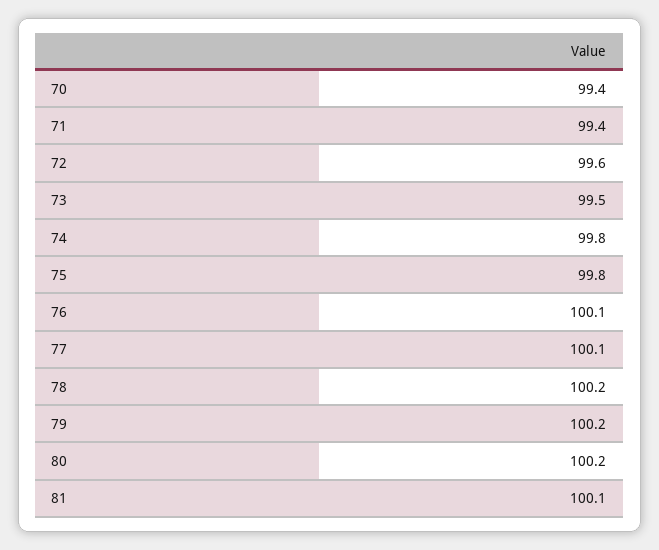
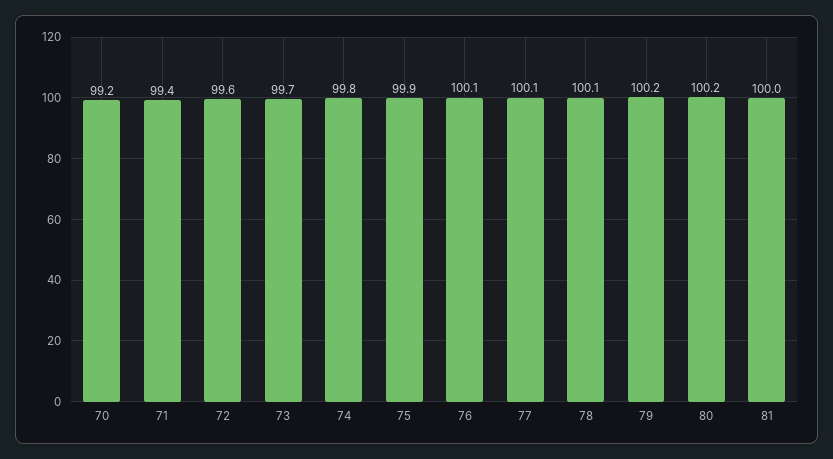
  {
-   "70": 99.4,
+   "70": 99.2,
    "71": 99.4,
    "72": 99.6,
-   "73": 99.5,
+   "73": 99.7,
    "74": 99.8,
-   "75": 99.8,
+   "75": 99.9,
    "76": 100.1,
    "77": 100.1,
-   "78": 100.2,
+   "78": 100.1,
    "79": 100.2,
    "80": 100.2,
-   "81": 100.1
+   "81": 100
  }

